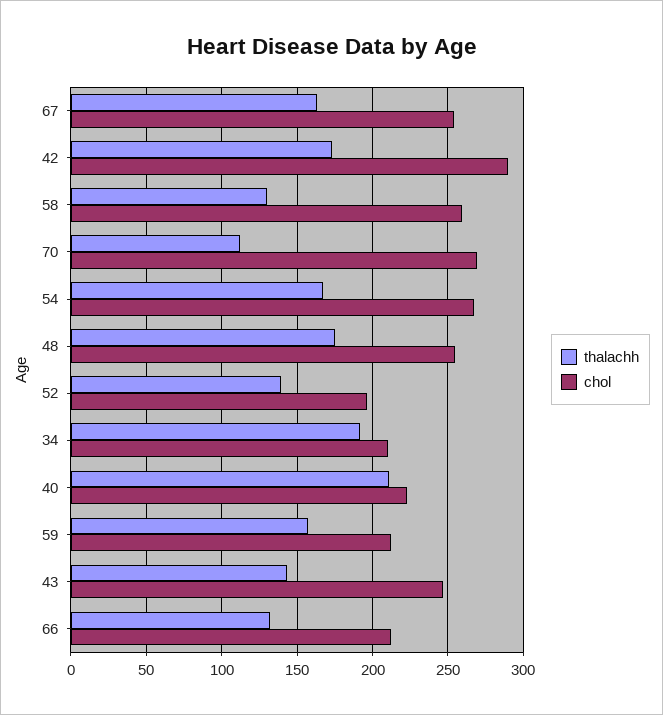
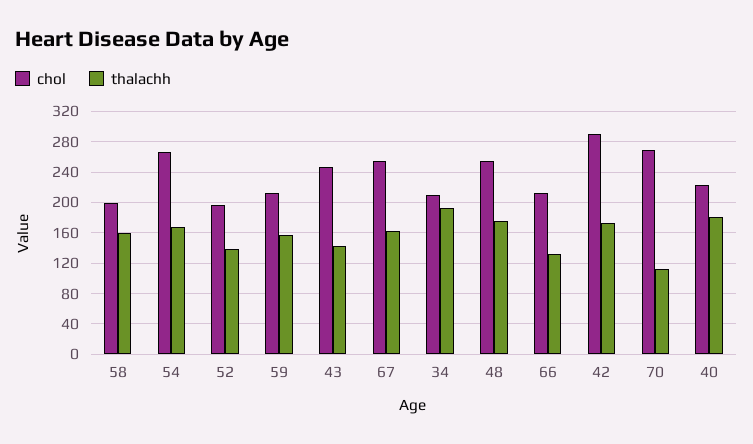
  {
    "thalachh": {
      "67": 165,
      "42": 175,
-     "58": 130,
+     "58": 160,
      "70": 110,
      "54": 165,
      "48": 175,
      "52": 140,
      "34": 190,
-     "40": 210,
+     "40": 180,
      "59": 155,
      "43": 145,
      "66": 130
    },
    "chol": {
      "67": 255,
      "42": 290,
-     "58": 260,
+     "58": 200,
      "70": 270,
      "54": 265,
      "48": 255,
      "52": 195,
      "34": 210,
      "40": 225,
      "59": 210,
      "43": 245,
      "66": 210
    }
  }

